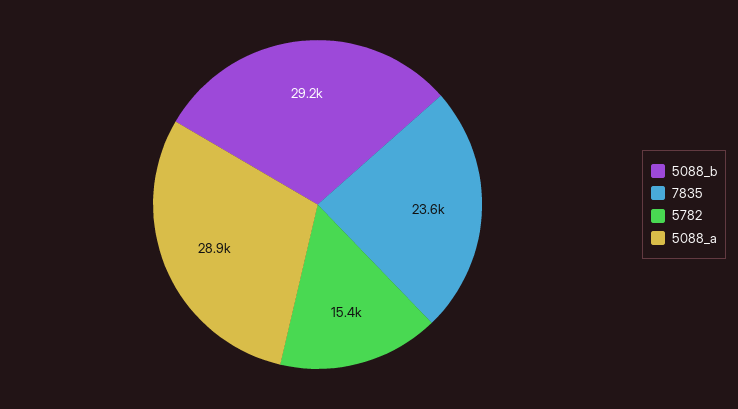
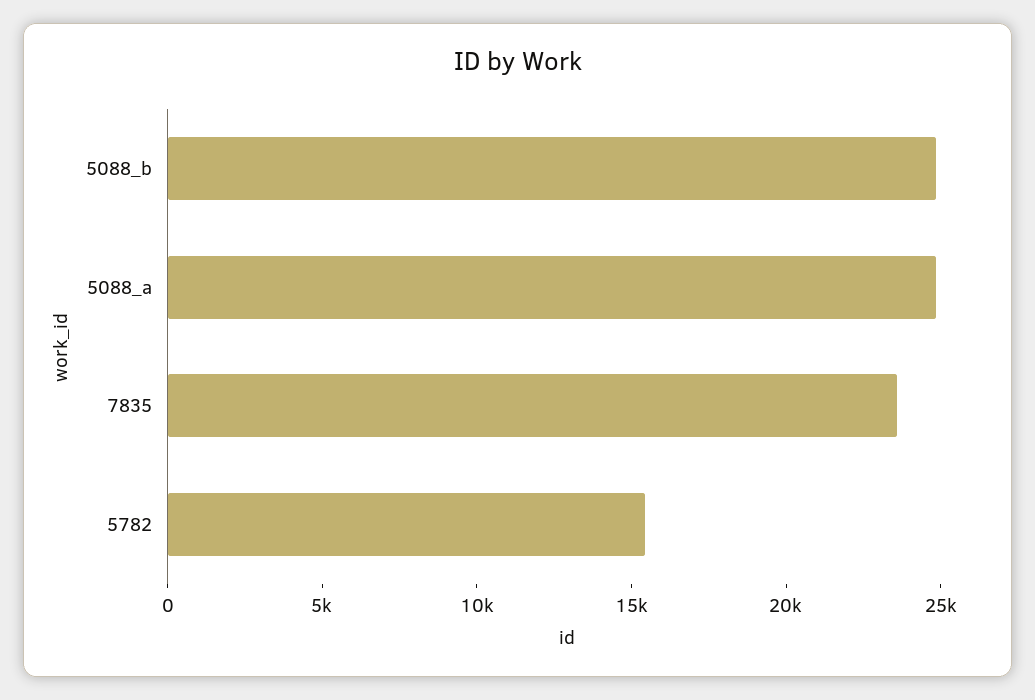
  {
-   "5088_b": 29200,
+   "5088_b": 25000,
    "7835": 23600,
    "5782": 15400,
-   "5088_a": 28900
+   "5088_a": 25000
  }

